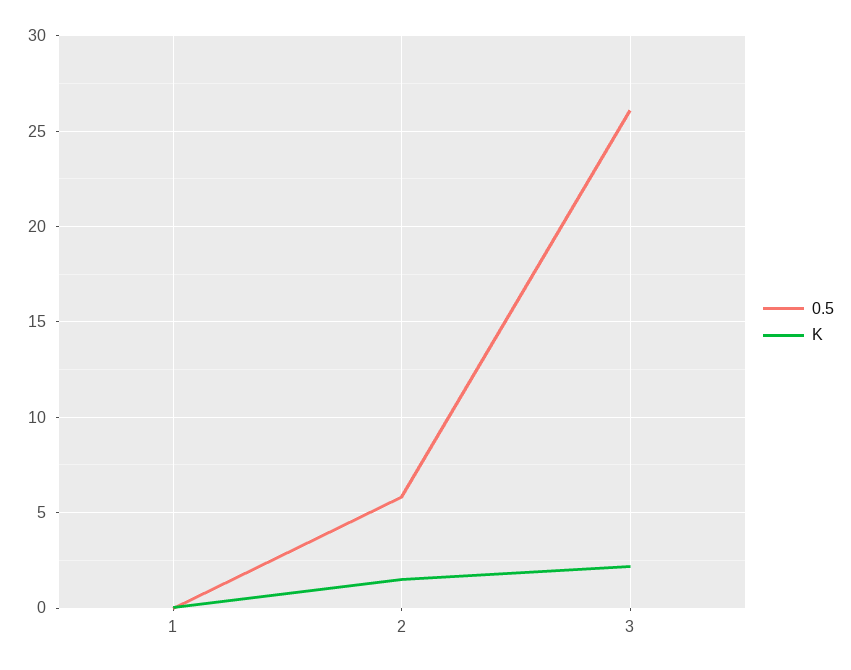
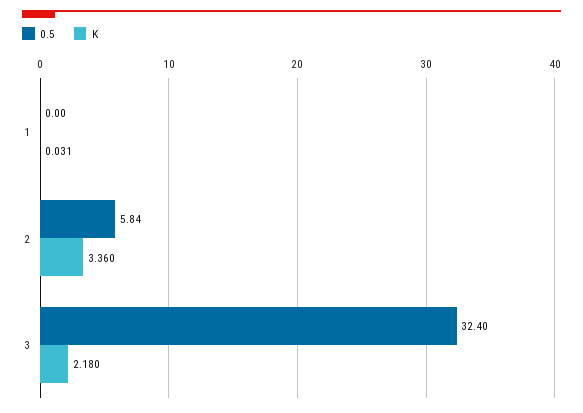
  {
    "0.5": {
      "1": 0,
      "2": 5.84,
-     "3": 26
+     "3": 32.4
    },
    "K": {
      "1": 0.031,
-     "2": 1.5,
+     "2": 3.36,
      "3": 2.18
    }
  }

